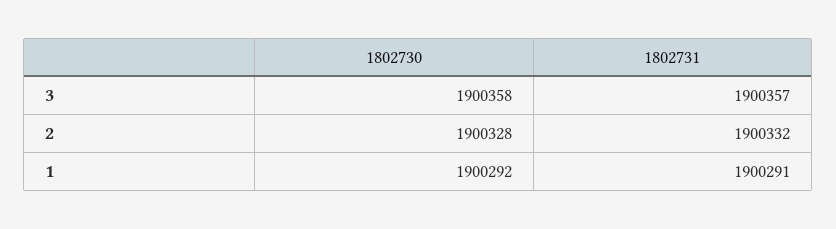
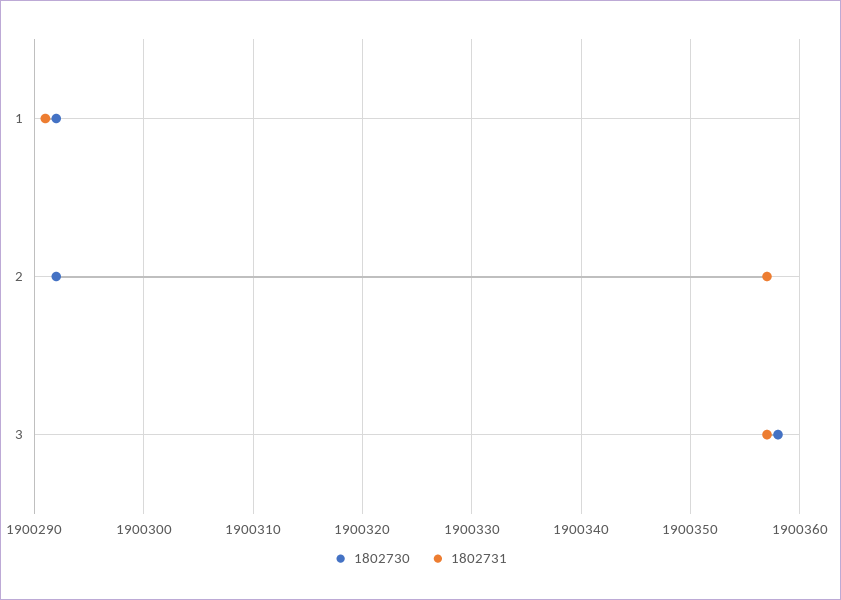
  {
    "1802730": {
      "3": 1900358,
-     "2": 1900328,
+     "2": 1900292,
      "1": 1900292
    },
    "1802731": {
      "3": 1900357,
-     "2": 1900332,
+     "2": 1900357,
      "1": 1900291
    }
  }

